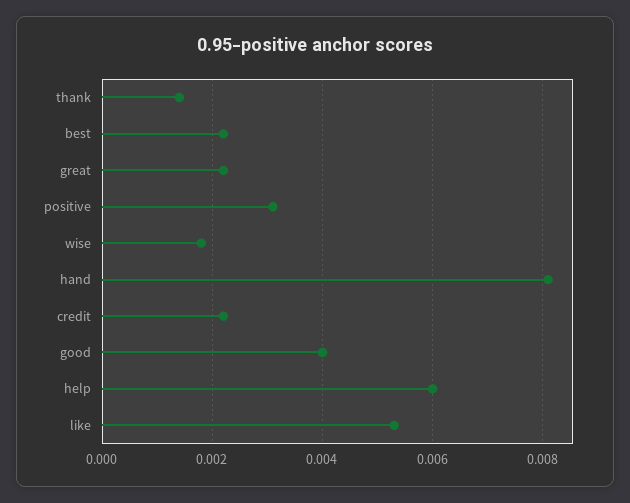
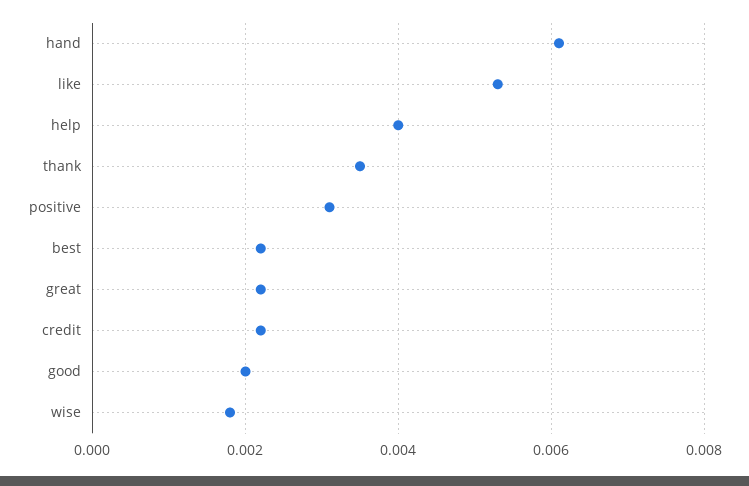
  {
-   "thank": 0.0015,
+   "thank": 0.0035,
    "best": 0.002,
    "great": 0.002,
    "positive": 0.003,
    "wise": 0.002,
-   "hand": 0.008,
+   "hand": 0.006,
    "credit": 0.002,
-   "good": 0.004,
+   "good": 0.002,
-   "help": 0.006,
+   "help": 0.004,
    "like": 0.0055
  }

